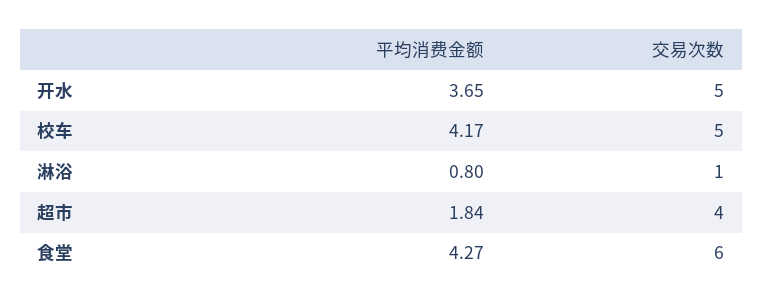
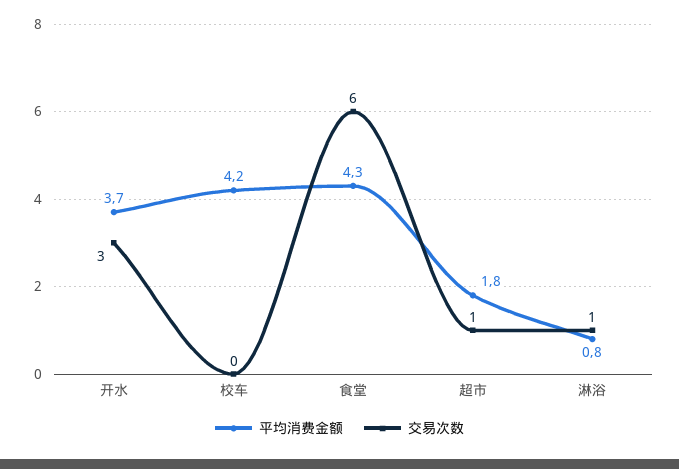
  {
    "平均消费金额": {
      "开水": 3.65,
      "校车": 4.17,
      "淋浴": 0.8,
      "超市": 1.84,
      "食堂": 4.27
    },
    "交易次数": {
-     "开水": 5,
+     "开水": 3,
-     "校车": 5,
+     "校车": 0,
      "淋浴": 1,
-     "超市": 4,
+     "超市": 1,
      "食堂": 6
    }
  }

